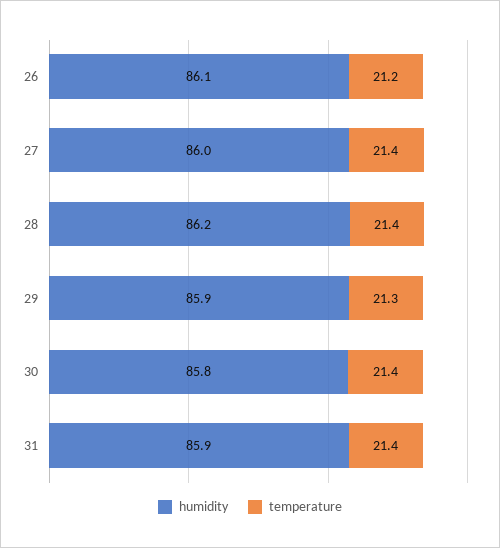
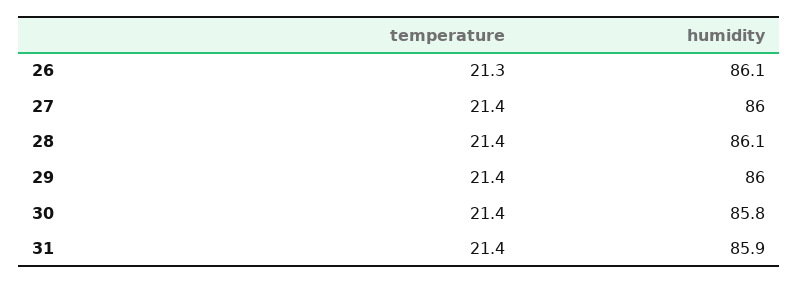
  {
    "humidity": {
      "26": 86.1,
      "27": 86,
-     "28": 86.2,
+     "28": 86.1,
-     "29": 85.9,
+     "29": 86,
      "30": 85.8,
      "31": 85.9
    },
    "temperature": {
-     "26": 21.2,
+     "26": 21.3,
      "27": 21.4,
      "28": 21.4,
-     "29": 21.3,
+     "29": 21.4,
      "30": 21.4,
      "31": 21.4
    }
  }

